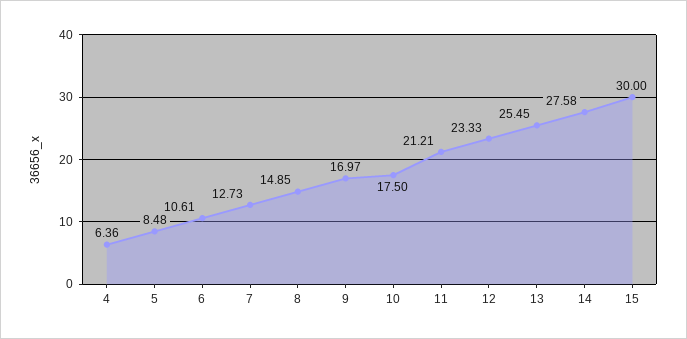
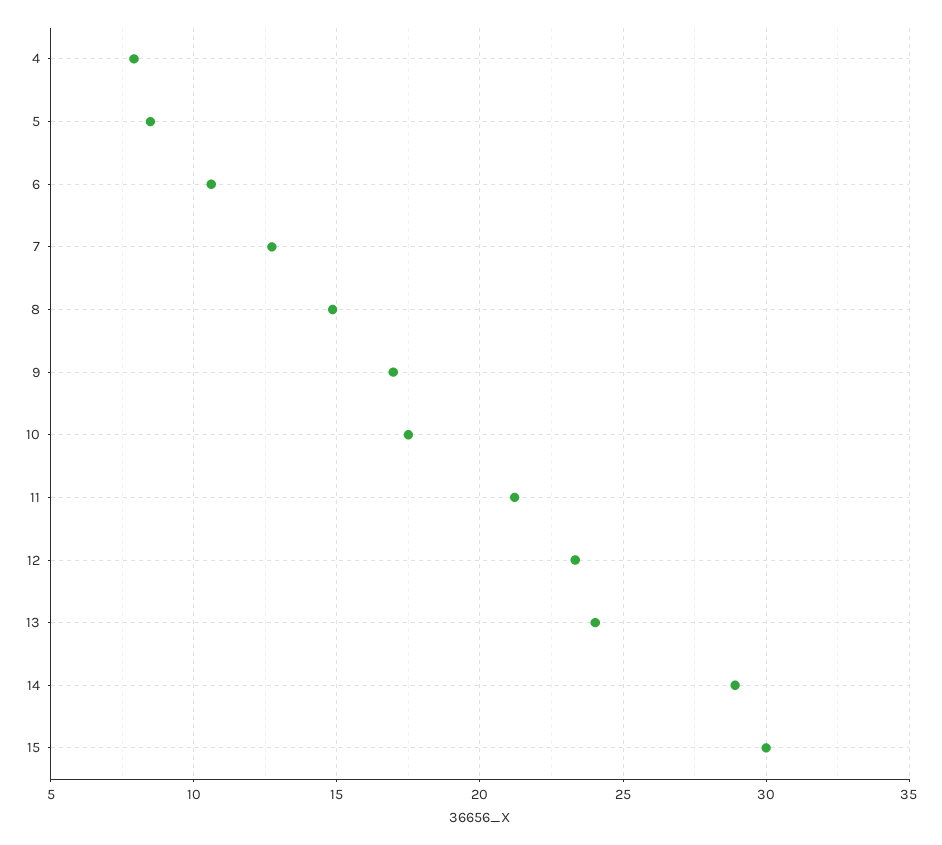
  {
-   "4": 6.36,
+   "4": 8,
    "5": 8.48,
    "6": 10.61,
    "7": 12.73,
    "8": 14.85,
    "9": 16.97,
    "10": 17.5,
    "11": 21.21,
    "12": 23.33,
-   "13": 25.45,
+   "13": 24,
-   "14": 27.58,
+   "14": 29,
    "15": 30
  }

